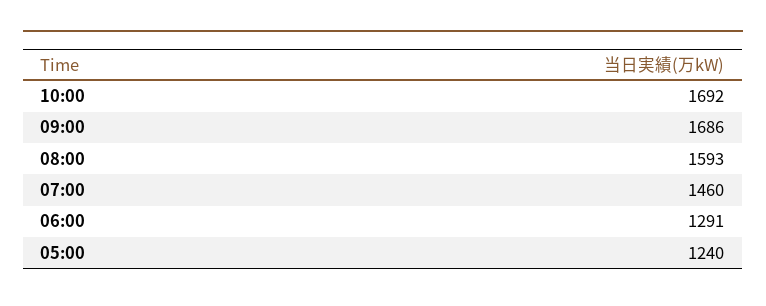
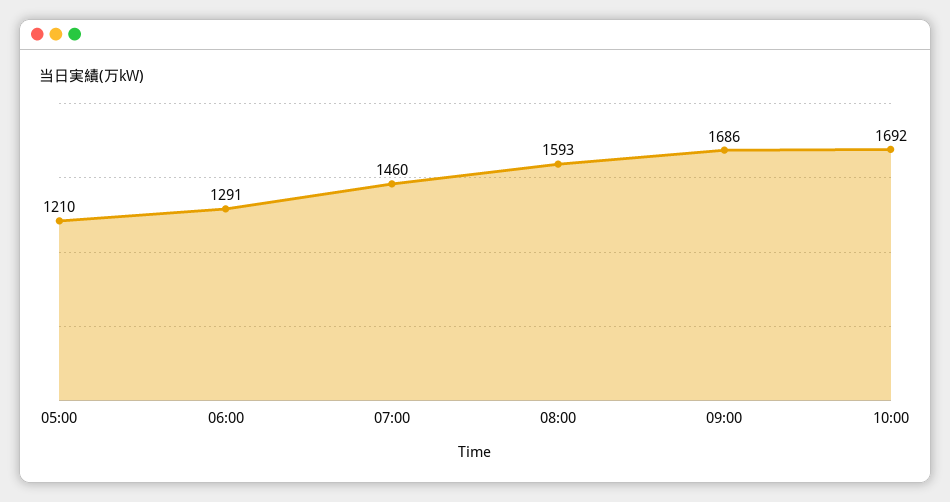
  {
    "10:00": 1692,
    "09:00": 1686,
    "08:00": 1593,
    "07:00": 1460,
    "06:00": 1291,
-   "05:00": 1240
+   "05:00": 1210
  }

